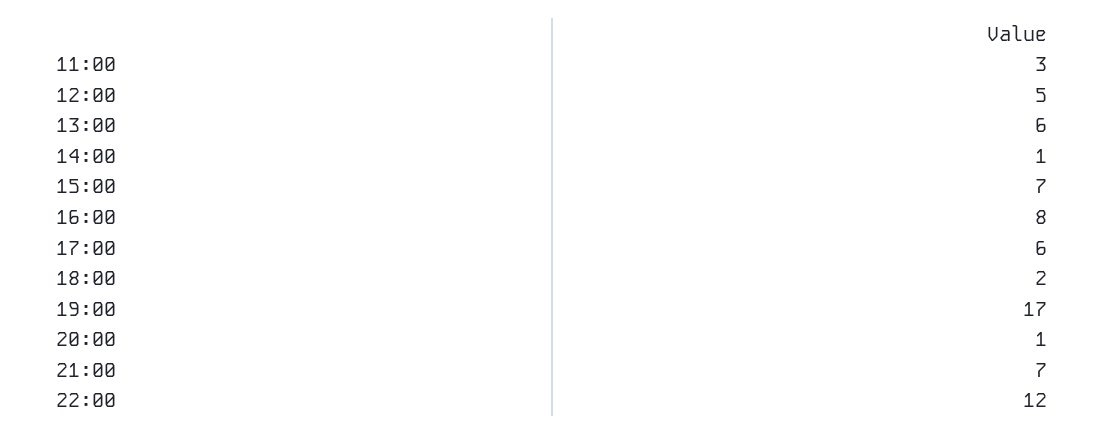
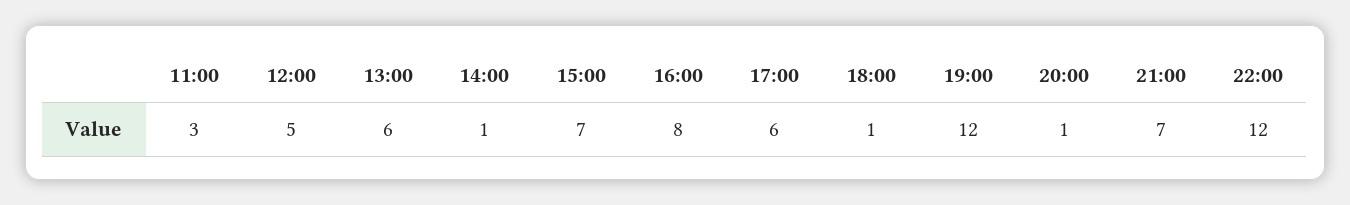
  {
    "11:00": 3,
    "12:00": 5,
    "13:00": 6,
    "14:00": 1,
    "15:00": 7,
    "16:00": 8,
    "17:00": 6,
-   "18:00": 2,
+   "18:00": 1,
-   "19:00": 17,
+   "19:00": 12,
    "20:00": 1,
    "21:00": 7,
    "22:00": 12
  }

